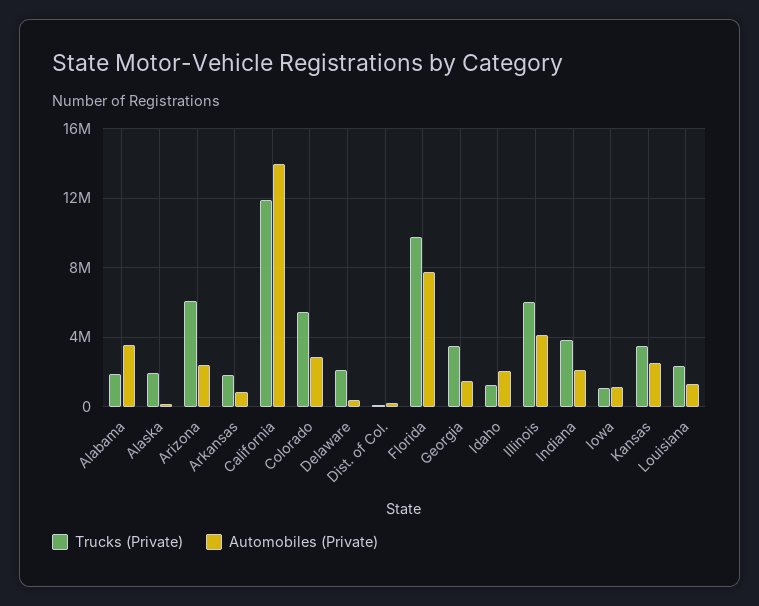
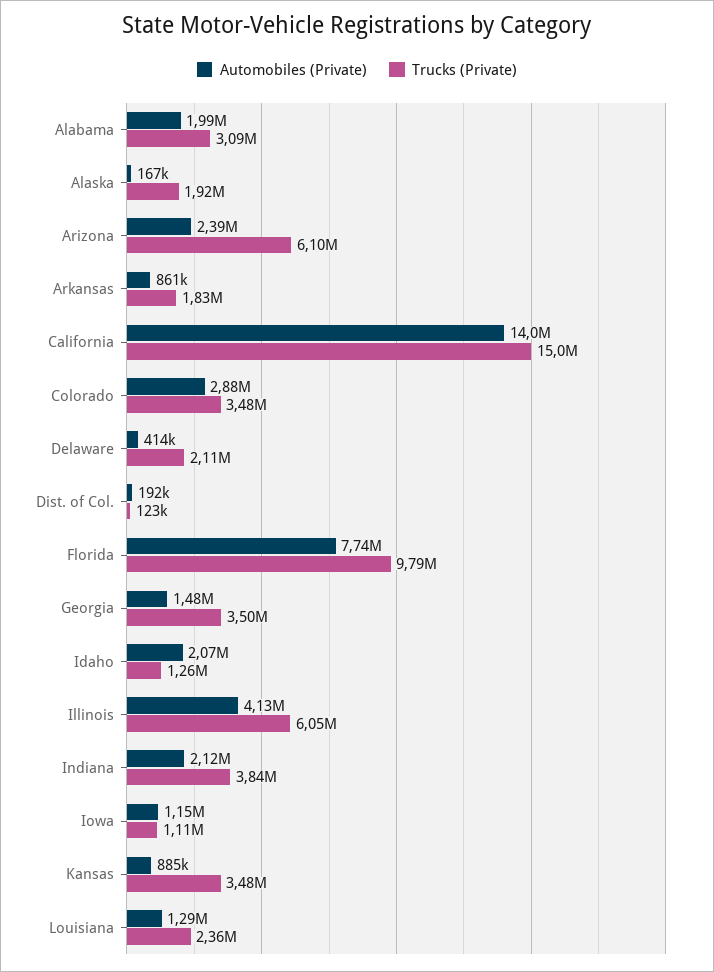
  {
    "Trucks (Private)": {
-     "Alabama": 2000000,
+     "Alabama": 3090000,
      "Alaska": 1920000,
      "Arizona": 6100000,
      "Arkansas": 1830000,
-     "California": 12000000,
+     "California": 15000000,
-     "Colorado": 5500000,
+     "Colorado": 3480000,
      "Delaware": 2110000,
      "Dist. of Col.": 123000,
      "Florida": 9790000,
      "Georgia": 3500000,
      "Idaho": 1260000,
      "Illinois": 6050000,
      "Indiana": 3840000,
      "Iowa": 1110000,
      "Kansas": 3480000,
      "Louisiana": 2360000
    },
    "Automobiles (Private)": {
-     "Alabama": 3500000,
+     "Alabama": 1990000,
      "Alaska": 167000,
      "Arizona": 2390000,
      "Arkansas": 861000,
      "California": 14000000,
      "Colorado": 2880000,
      "Delaware": 414000,
      "Dist. of Col.": 192000,
      "Florida": 7740000,
      "Georgia": 1480000,
      "Idaho": 2070000,
      "Illinois": 4130000,
      "Indiana": 2120000,
      "Iowa": 1150000,
-     "Kansas": 2500000,
+     "Kansas": 885000,
      "Louisiana": 1290000
    }
  }

